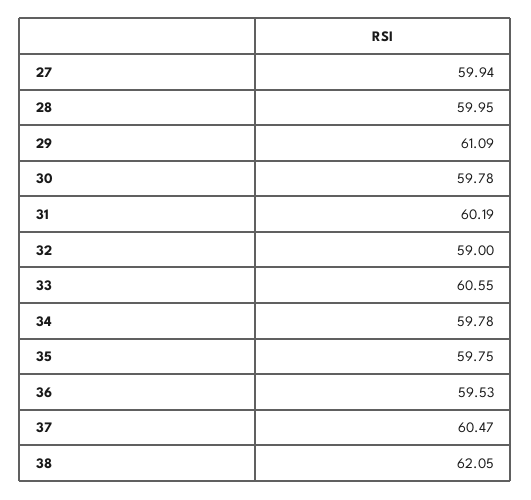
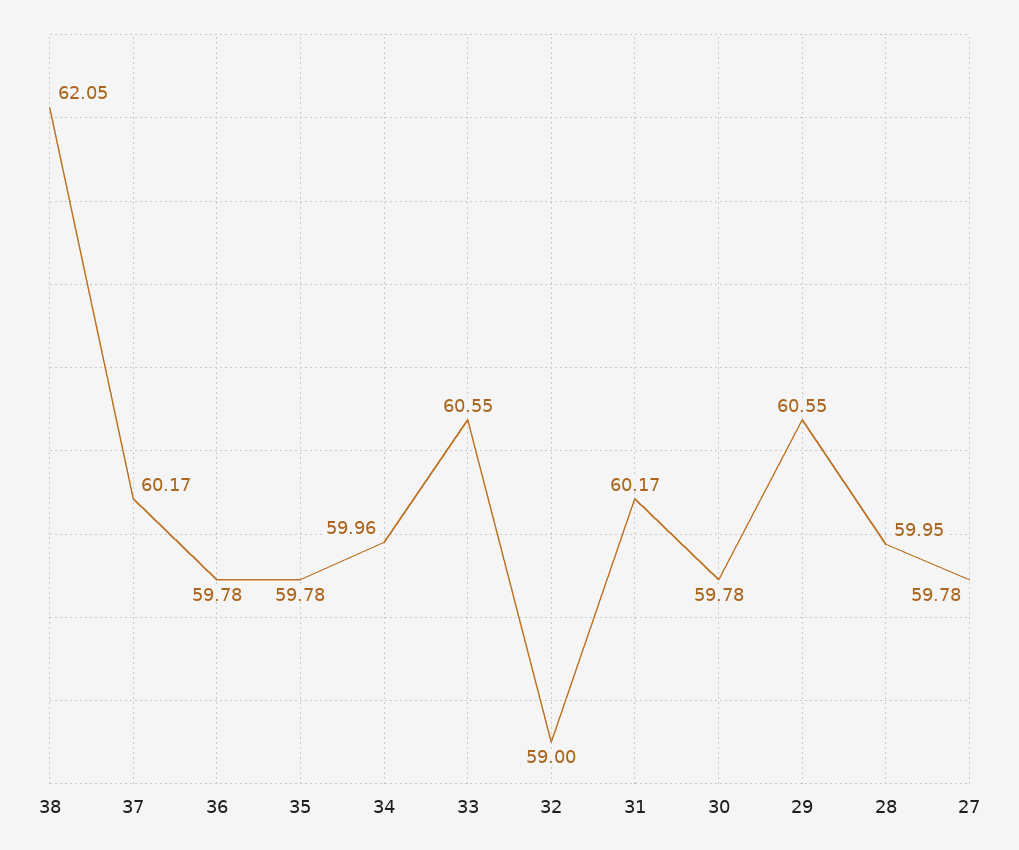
  {
-   "27": 59.94,
+   "27": 59.78,
    "28": 59.95,
-   "29": 61.09,
+   "29": 60.55,
    "30": 59.78,
-   "31": 60.19,
+   "31": 60.17,
    "32": 59,
    "33": 60.55,
-   "34": 59.78,
+   "34": 59.96,
-   "35": 59.75,
+   "35": 59.78,
-   "36": 59.53,
+   "36": 59.78,
-   "37": 60.47,
+   "37": 60.17,
    "38": 62.05
  }

